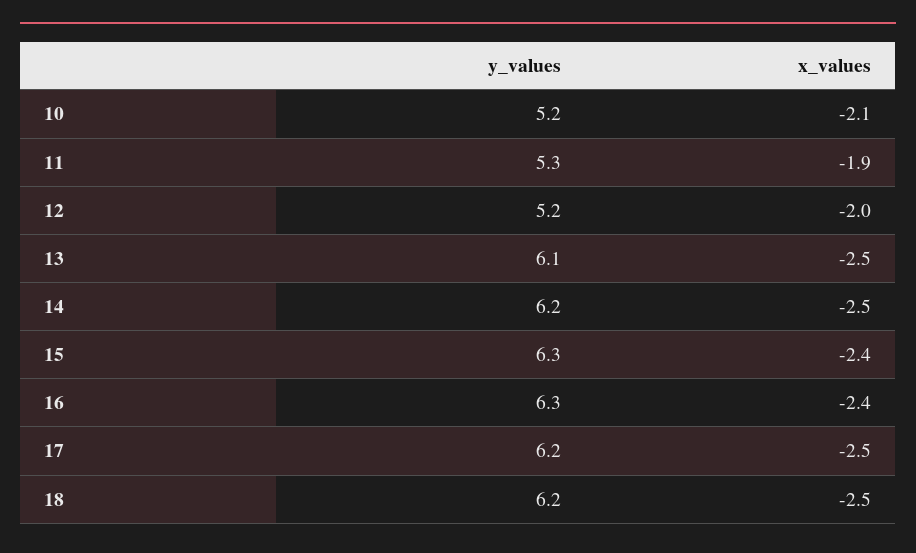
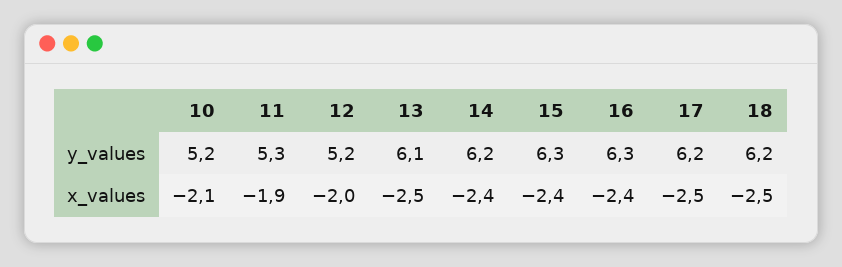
  {
    "y_values": {
      "10": 5.2,
      "11": 5.3,
      "12": 5.2,
      "13": 6.1,
      "14": 6.2,
      "15": 6.3,
      "16": 6.3,
      "17": 6.2,
      "18": 6.2
    },
    "x_values": {
      "10": -2.1,
      "11": -1.9,
      "12": -2,
      "13": -2.5,
-     "14": -2.5,
+     "14": -2.4,
      "15": -2.4,
      "16": -2.4,
      "17": -2.5,
      "18": -2.5
    }
  }

